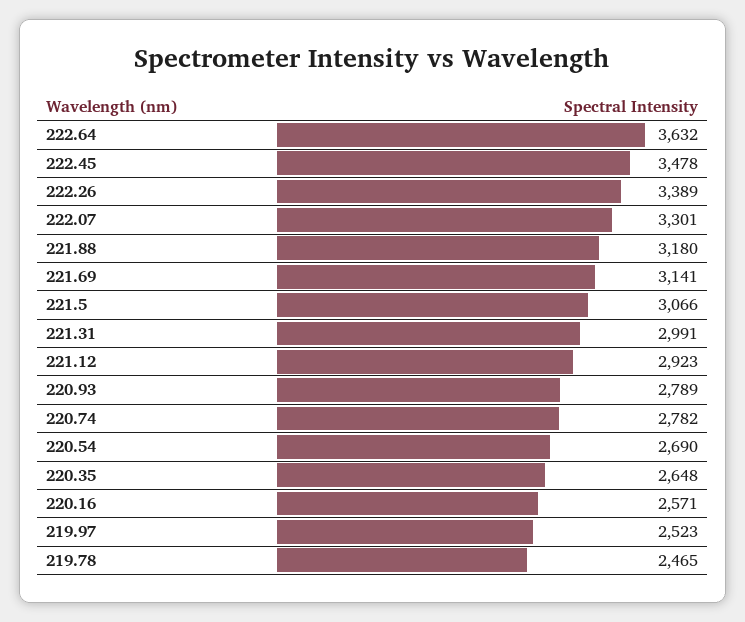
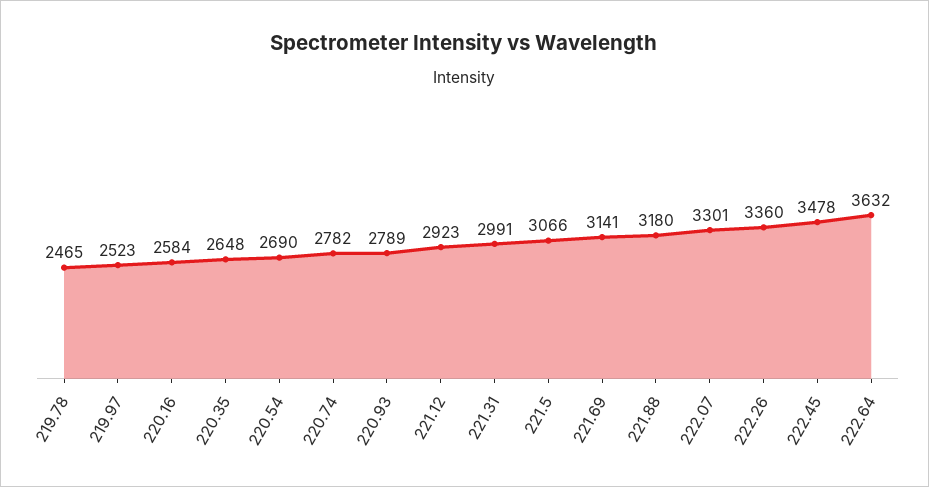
  {
    "222.64": 3632,
    "222.45": 3478,
-   "222.26": 3389,
+   "222.26": 3360,
    "222.07": 3301,
    "221.88": 3180,
    "221.69": 3141,
    "221.5": 3066,
    "221.31": 2991,
    "221.12": 2923,
    "220.93": 2789,
    "220.74": 2782,
    "220.54": 2690,
    "220.35": 2648,
-   "220.16": 2571,
+   "220.16": 2584,
    "219.97": 2523,
    "219.78": 2465
  }

